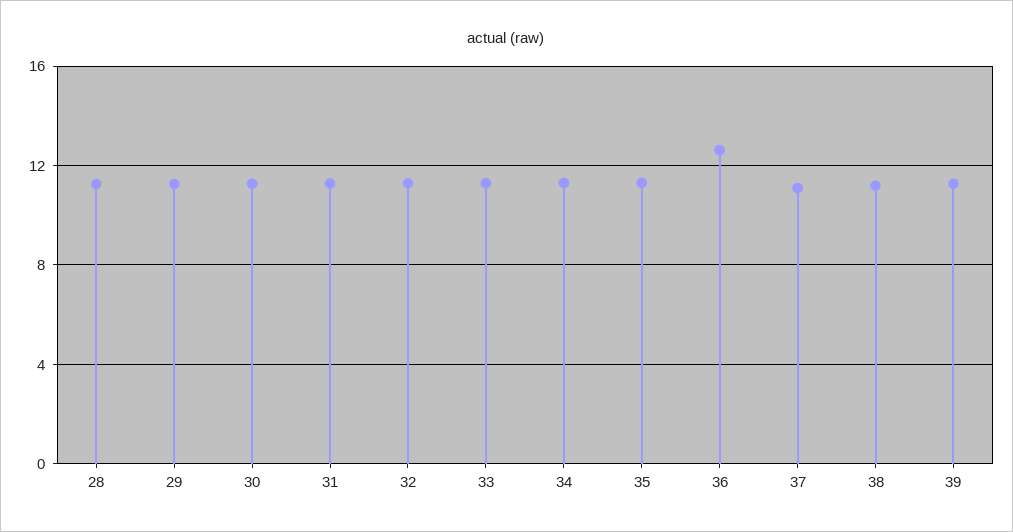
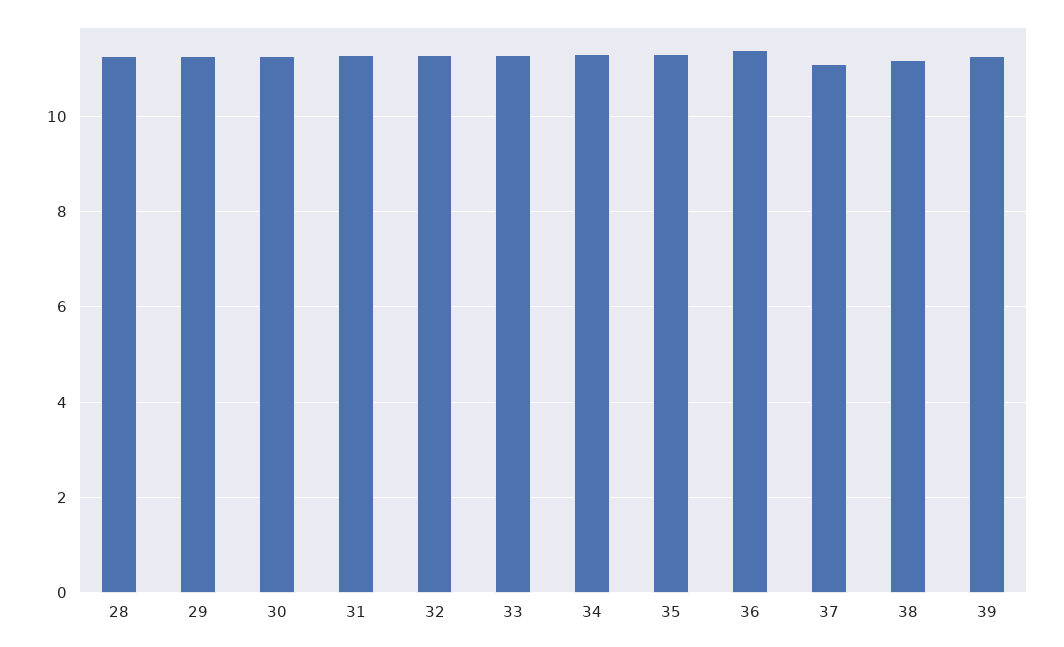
  {
    "28": 11.2,
    "29": 11.2,
    "30": 11.2,
    "31": 11.2,
    "32": 11.2,
    "33": 11.2,
    "34": 11.4,
    "35": 11.4,
-   "36": 12.5,
+   "36": 11.4,
    "37": 11,
    "38": 11.2,
    "39": 11.2
  }

